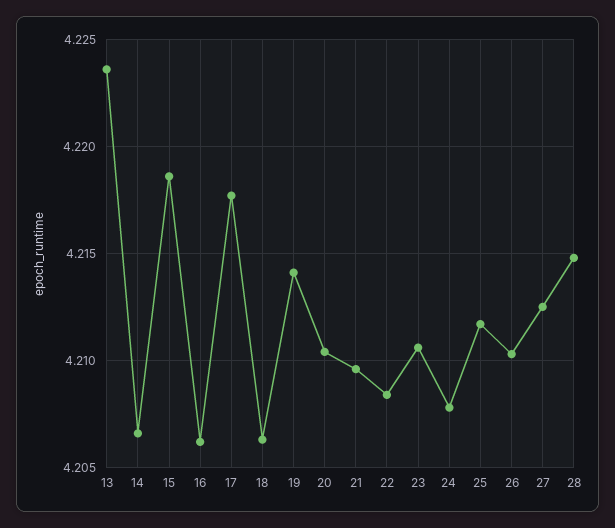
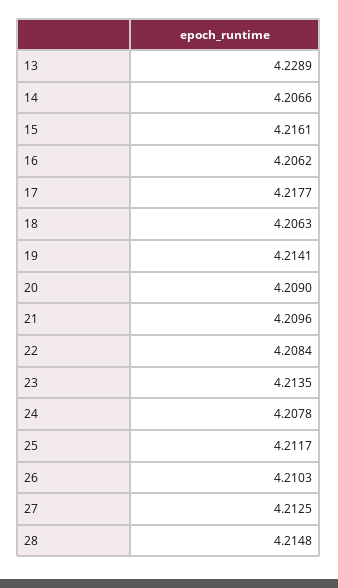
  {
-   "13": 4.2235,
+   "13": 4.2289,
    "14": 4.2066,
-   "15": 4.2185,
+   "15": 4.2161,
    "16": 4.2062,
    "17": 4.2177,
    "18": 4.2063,
    "19": 4.2141,
-   "20": 4.2105,
+   "20": 4.209,
    "21": 4.2096,
    "22": 4.2084,
-   "23": 4.2105,
+   "23": 4.2135,
    "24": 4.2078,
    "25": 4.2117,
    "26": 4.2103,
    "27": 4.2125,
    "28": 4.2148
  }

